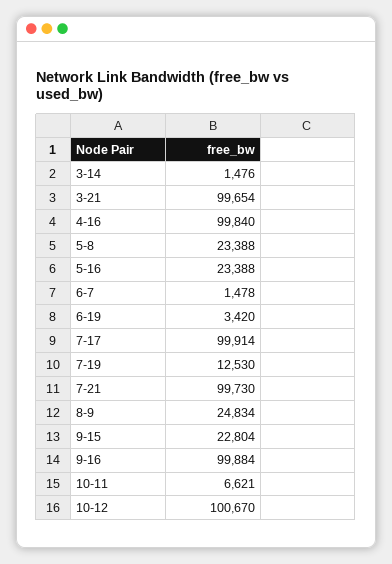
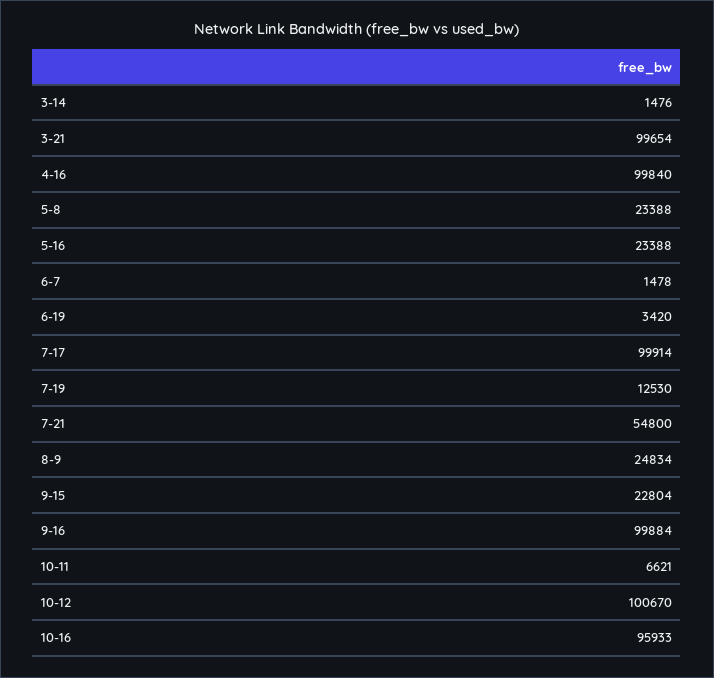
  {
    "3-14": 1476,
    "3-21": 99654,
    "4-16": 99840,
    "5-8": 23388,
    "5-16": 23388,
    "6-7": 1478,
    "6-19": 3420,
    "7-17": 99914,
    "7-19": 12530,
-   "7-21": 99730,
+   "7-21": 54800,
    "8-9": 24834,
    "9-15": 22804,
    "9-16": 99884,
    "10-11": 6621,
-   "10-12": 100670
+   "10-12": 100670,
+   "10-16": 95933
  }

